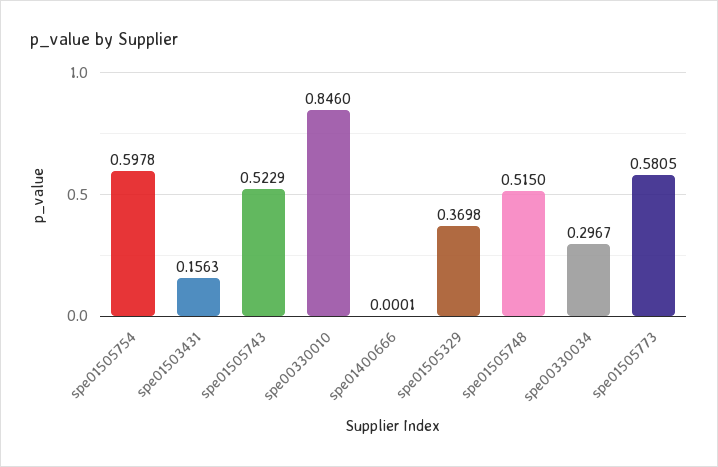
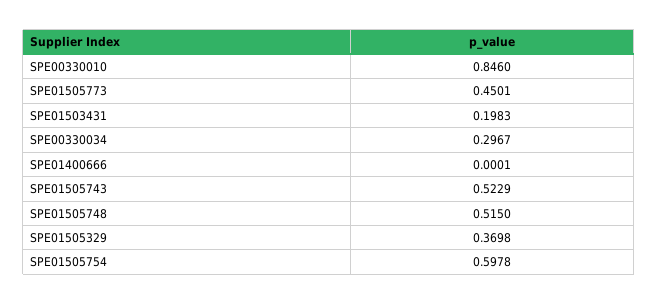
  {
    "spe01505754": 0.5978,
-   "spe01503431": 0.1563,
+   "spe01503431": 0.1983,
    "spe01505743": 0.5229,
    "spe00330010": 0.846,
    "spe01400666": 0.0001,
    "spe01505329": 0.3698,
    "spe01505748": 0.515,
    "spe00330034": 0.2967,
-   "spe01505773": 0.5805
+   "spe01505773": 0.4501
  }

